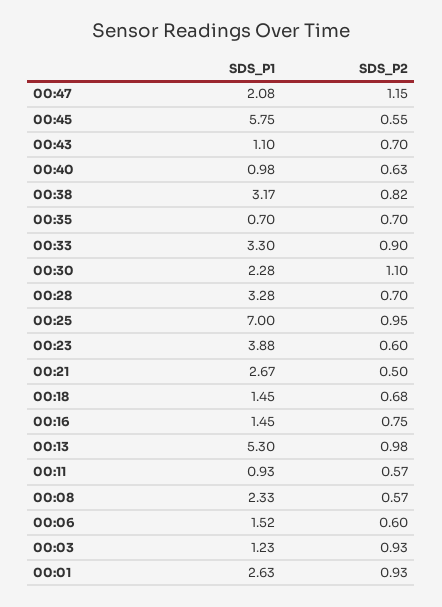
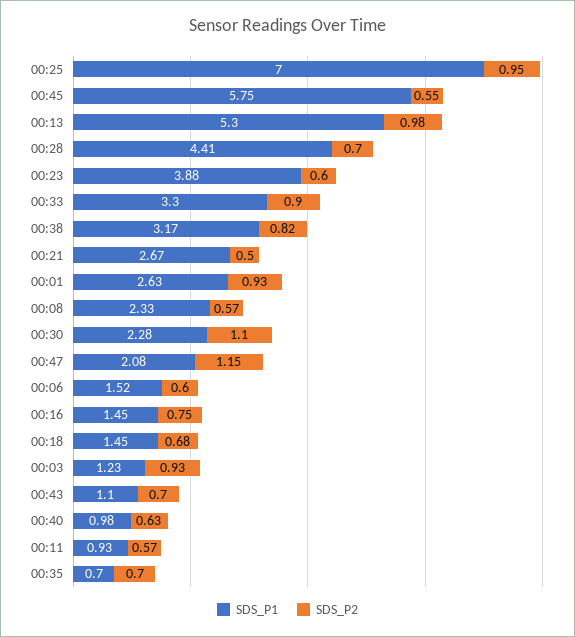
  {
    "SDS_P1": {
      "00:47": 2.08,
      "00:45": 5.75,
      "00:43": 1.1,
      "00:40": 0.98,
      "00:38": 3.17,
      "00:35": 0.7,
      "00:33": 3.3,
      "00:30": 2.28,
-     "00:28": 3.28,
+     "00:28": 4.41,
      "00:25": 7,
      "00:23": 3.88,
      "00:21": 2.67,
      "00:18": 1.45,
      "00:16": 1.45,
      "00:13": 5.3,
      "00:11": 0.93,
      "00:08": 2.33,
      "00:06": 1.52,
      "00:03": 1.23,
      "00:01": 2.63
    },
    "SDS_P2": {
      "00:47": 1.15,
      "00:45": 0.55,
      "00:43": 0.7,
      "00:40": 0.63,
      "00:38": 0.82,
      "00:35": 0.7,
      "00:33": 0.9,
      "00:30": 1.1,
      "00:28": 0.7,
      "00:25": 0.95,
      "00:23": 0.6,
      "00:21": 0.5,
      "00:18": 0.68,
      "00:16": 0.75,
      "00:13": 0.98,
      "00:11": 0.57,
      "00:08": 0.57,
      "00:06": 0.6,
      "00:03": 0.93,
      "00:01": 0.93
    }
  }

